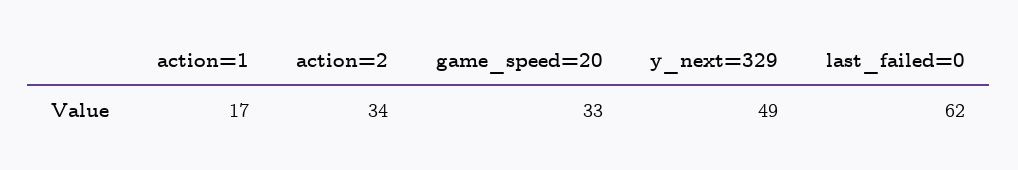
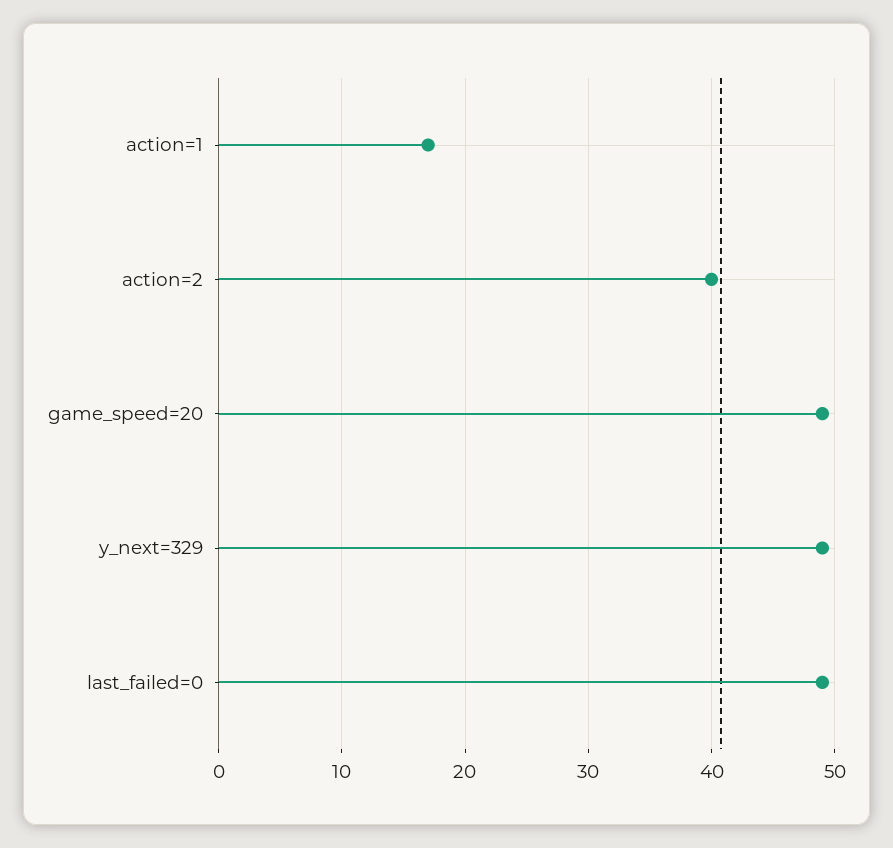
  {
    "action=1": 17,
-   "action=2": 34,
+   "action=2": 40,
-   "game_speed=20": 33,
+   "game_speed=20": 49,
    "y_next=329": 49,
-   "last_failed=0": 62
+   "last_failed=0": 49
  }

